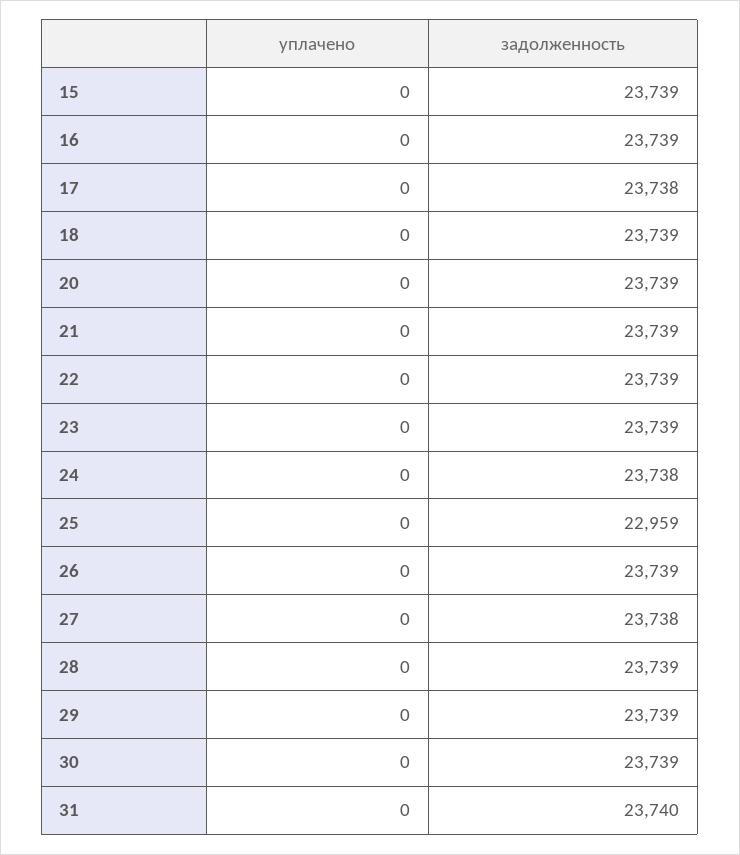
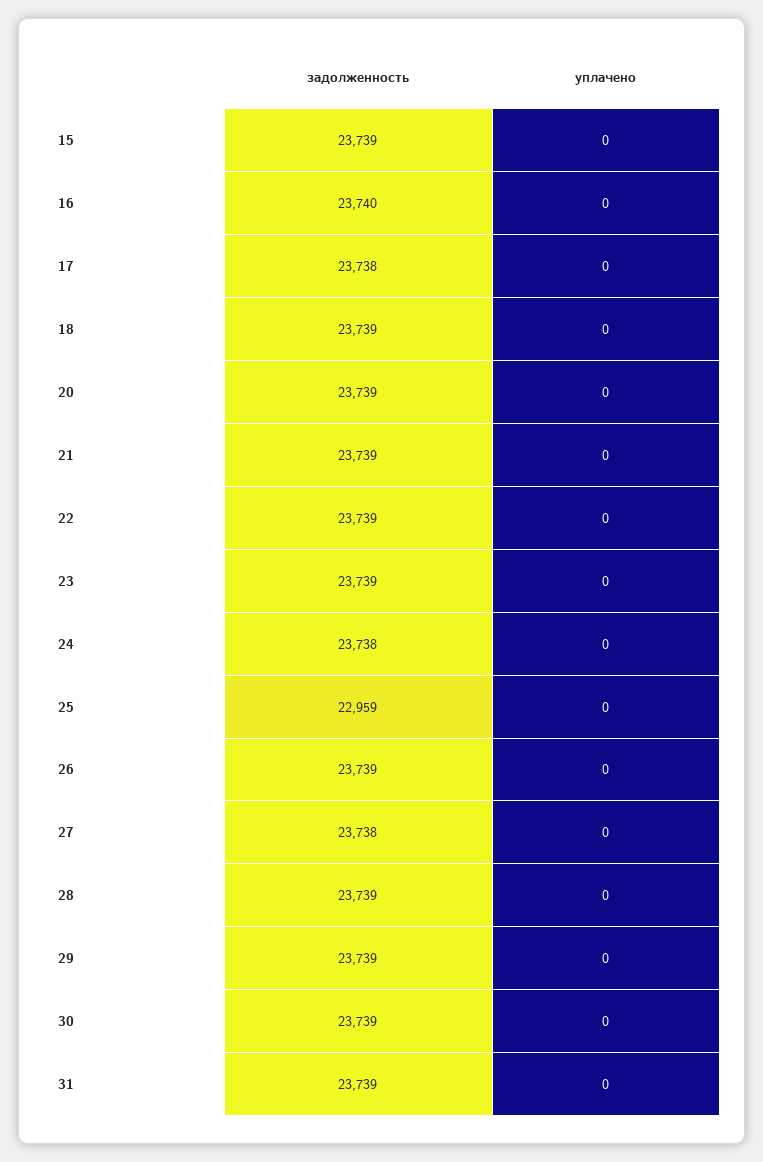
  {
    "уплачено": {
      "15": 0,
      "16": 0,
      "17": 0,
      "18": 0,
      "20": 0,
      "21": 0,
      "22": 0,
      "23": 0,
      "24": 0,
      "25": 0,
      "26": 0,
      "27": 0,
      "28": 0,
      "29": 0,
      "30": 0,
      "31": 0
    },
    "задолженность": {
      "15": 23739,
-     "16": 23739,
+     "16": 23740,
      "17": 23738,
      "18": 23739,
      "20": 23739,
      "21": 23739,
      "22": 23739,
      "23": 23739,
      "24": 23738,
      "25": 22959,
      "26": 23739,
      "27": 23738,
      "28": 23739,
      "29": 23739,
      "30": 23739,
-     "31": 23740
+     "31": 23739
    }
  }

